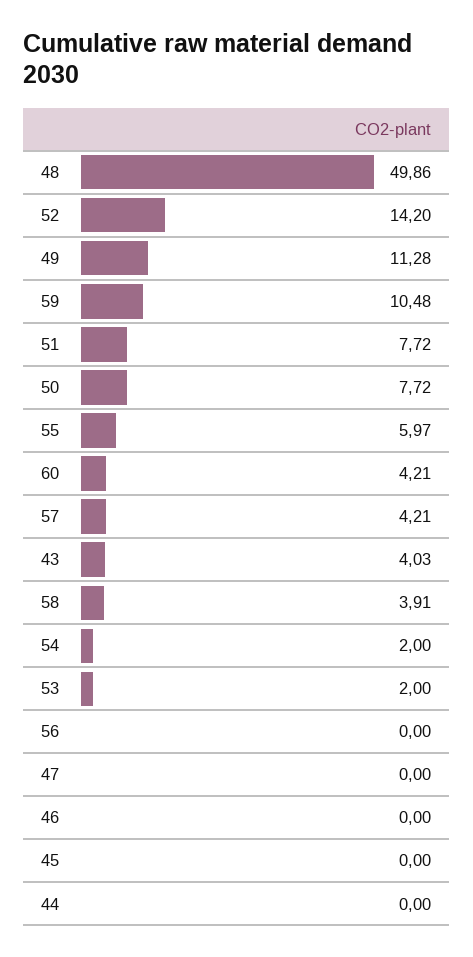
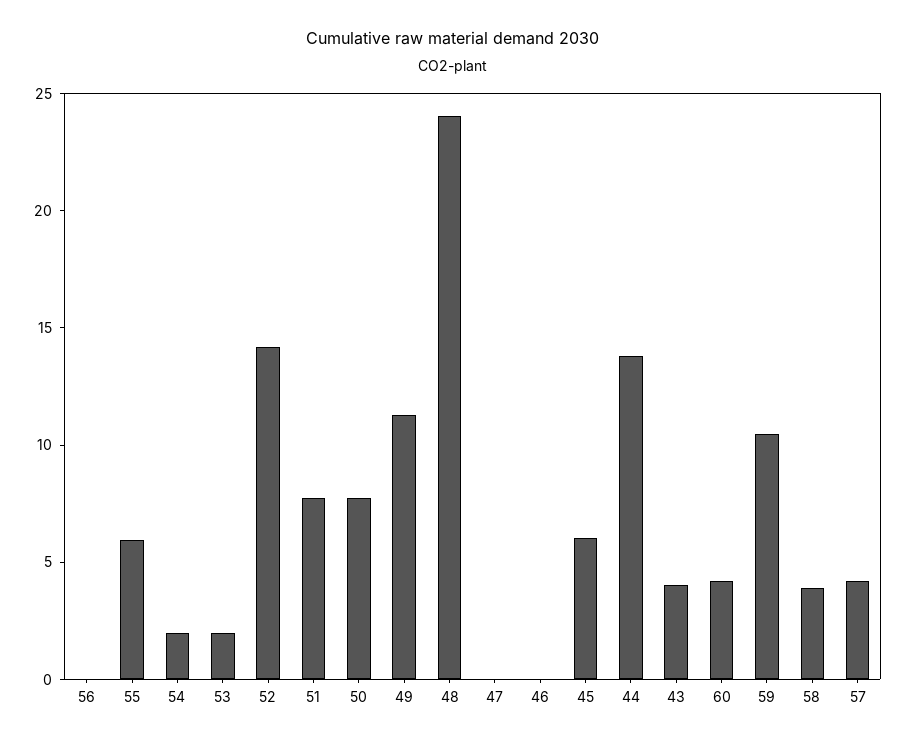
  {
-   "48": 49.86,
+   "48": 24,
    "52": 14.2,
    "49": 11.28,
    "59": 10.48,
    "51": 7.72,
    "50": 7.72,
    "55": 5.97,
    "60": 4.21,
    "57": 4.21,
    "43": 4.03,
    "58": 3.91,
    "54": 2,
    "53": 2,
    "56": 0,
    "47": 0,
    "46": 0,
-   "45": 0,
+   "45": 6,
-   "44": 0
+   "44": 14
  }

